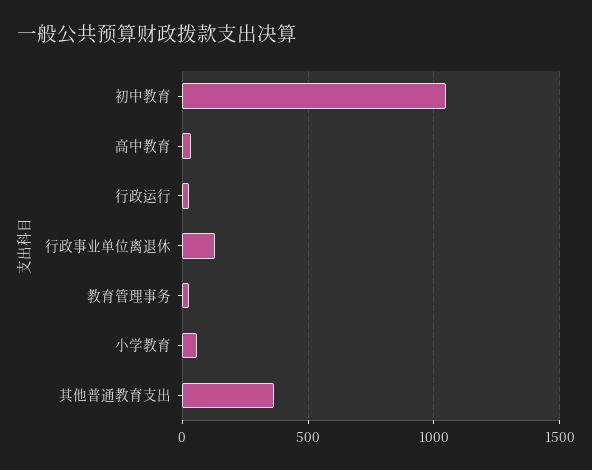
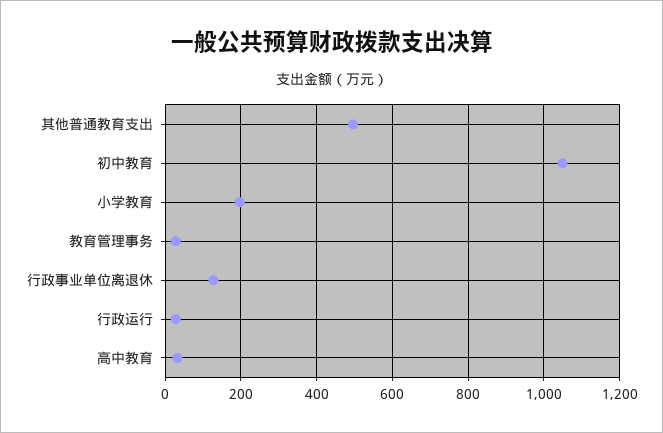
  {
    "初中教育": 1040,
    "高中教育": 40,
    "行政运行": 20,
    "行政事业单位离退休": 120,
    "教育管理事务": 20,
-   "小学教育": 50,
+   "小学教育": 200,
-   "其他普通教育支出": 350
+   "其他普通教育支出": 500
  }

